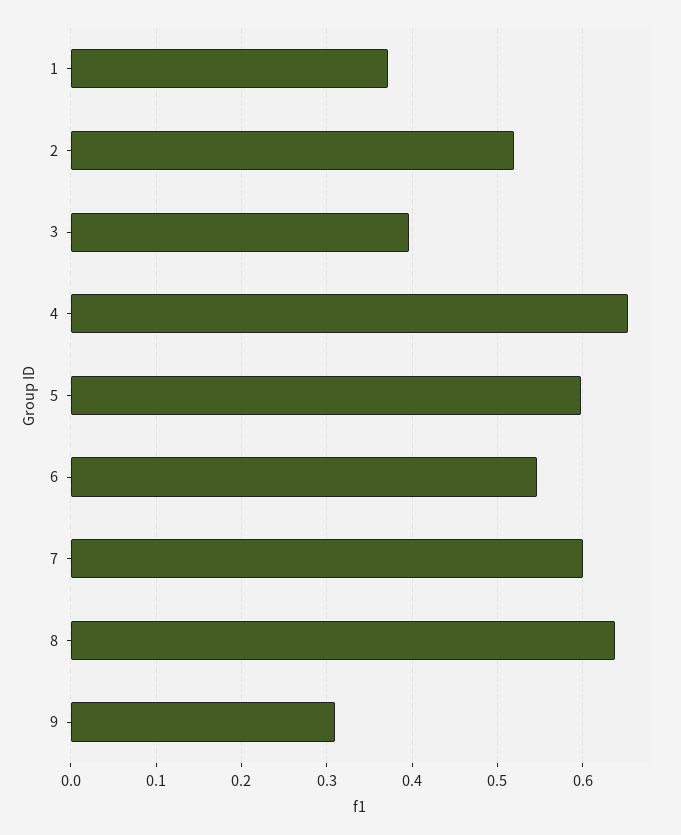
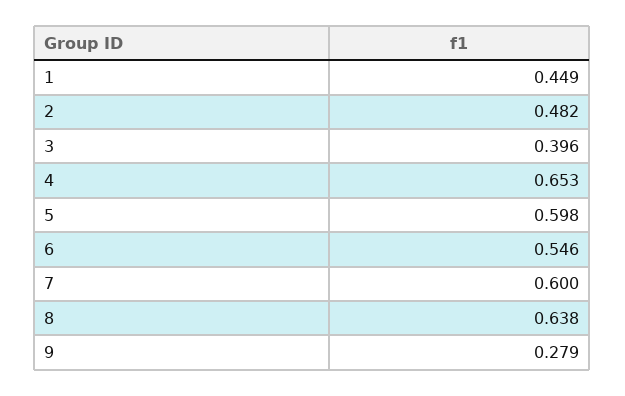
  {
-   "1": 0.37,
+   "1": 0.449,
-   "2": 0.52,
+   "2": 0.482,
    "3": 0.396,
    "4": 0.653,
    "5": 0.598,
    "6": 0.546,
    "7": 0.6,
    "8": 0.638,
-   "9": 0.31
+   "9": 0.279
  }

